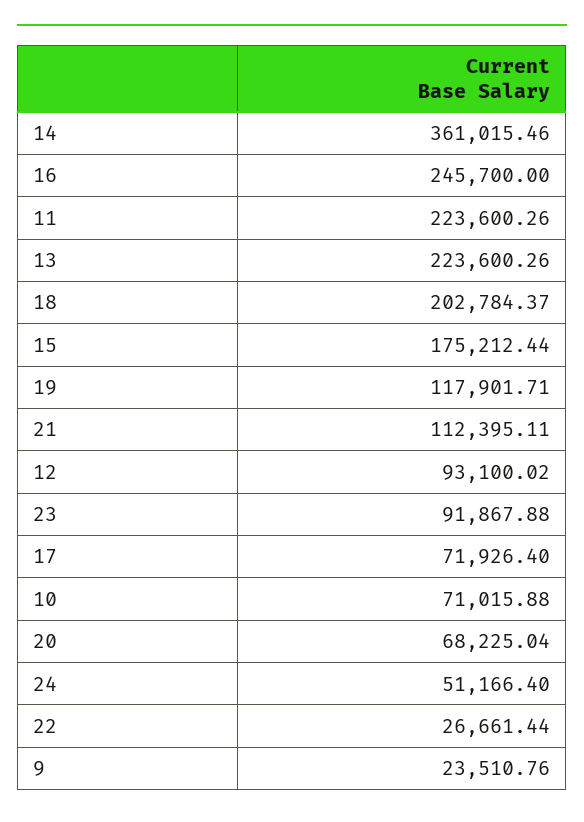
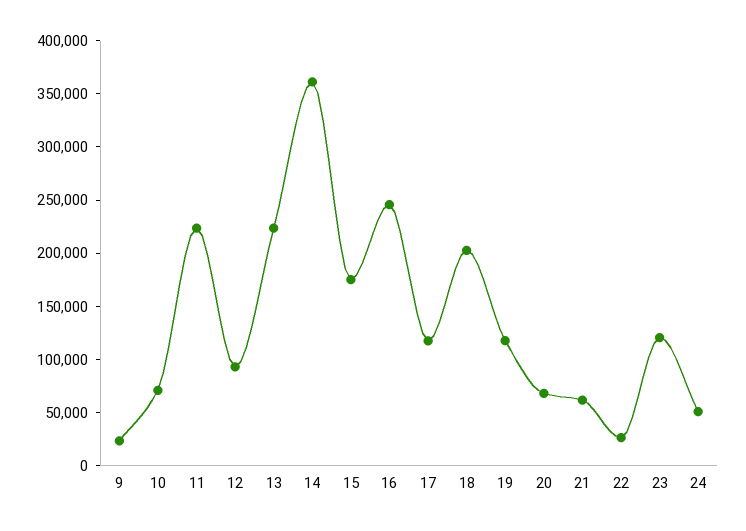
  {
    "14": 361015.46,
    "16": 245700,
    "11": 223600.26,
    "13": 223600.26,
    "18": 202784.37,
    "15": 175212.44,
    "19": 117901.71,
-   "21": 112395.11,
+   "21": 60000,
    "12": 93100.02,
-   "23": 91867.88,
+   "23": 120000,
-   "17": 71926.4,
+   "17": 120000,
    "10": 71015.88,
    "20": 68225.04,
    "24": 51166.4,
    "22": 26661.44,
    "9": 23510.76
  }

